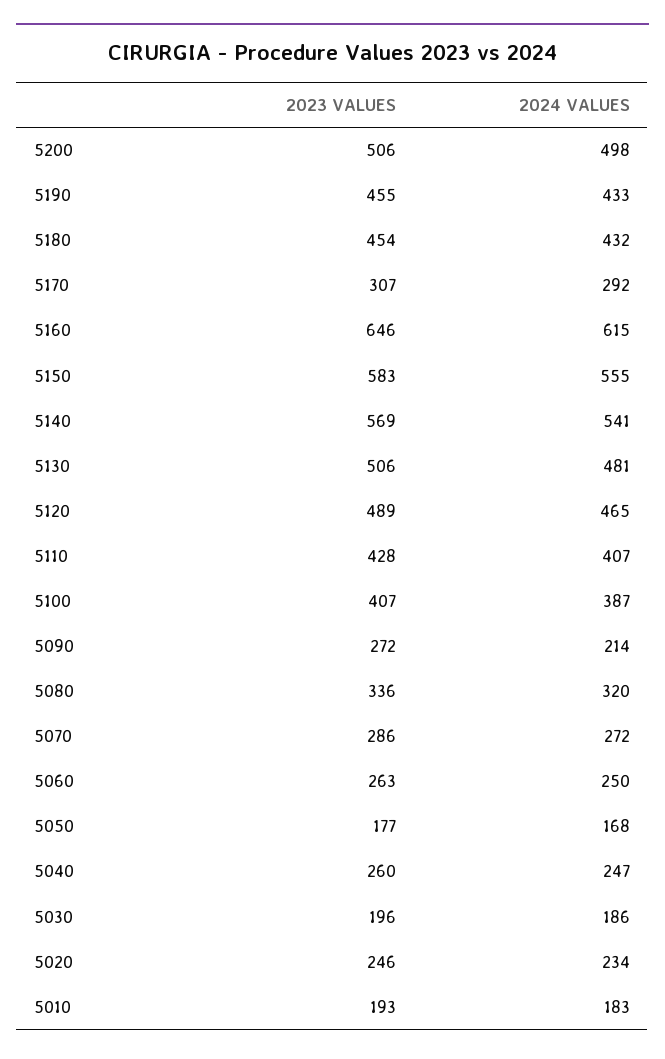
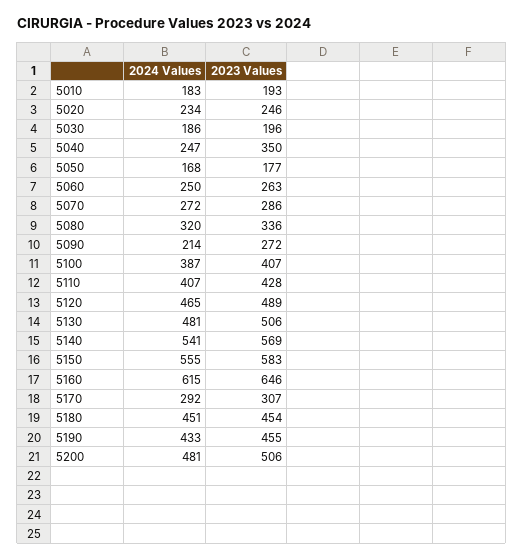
  {
    "2023 VALUES": {
      "5200": 506,
      "5190": 455,
      "5180": 454,
      "5170": 307,
      "5160": 646,
      "5150": 583,
      "5140": 569,
      "5130": 506,
      "5120": 489,
      "5110": 428,
      "5100": 407,
      "5090": 272,
      "5080": 336,
      "5070": 286,
      "5060": 263,
      "5050": 177,
-     "5040": 260,
+     "5040": 350,
      "5030": 196,
      "5020": 246,
      "5010": 193
    },
    "2024 VALUES": {
-     "5200": 498,
+     "5200": 481,
      "5190": 433,
-     "5180": 432,
+     "5180": 451,
      "5170": 292,
      "5160": 615,
      "5150": 555,
      "5140": 541,
      "5130": 481,
      "5120": 465,
      "5110": 407,
      "5100": 387,
      "5090": 214,
      "5080": 320,
      "5070": 272,
      "5060": 250,
      "5050": 168,
      "5040": 247,
      "5030": 186,
      "5020": 234,
      "5010": 183
    }
  }

